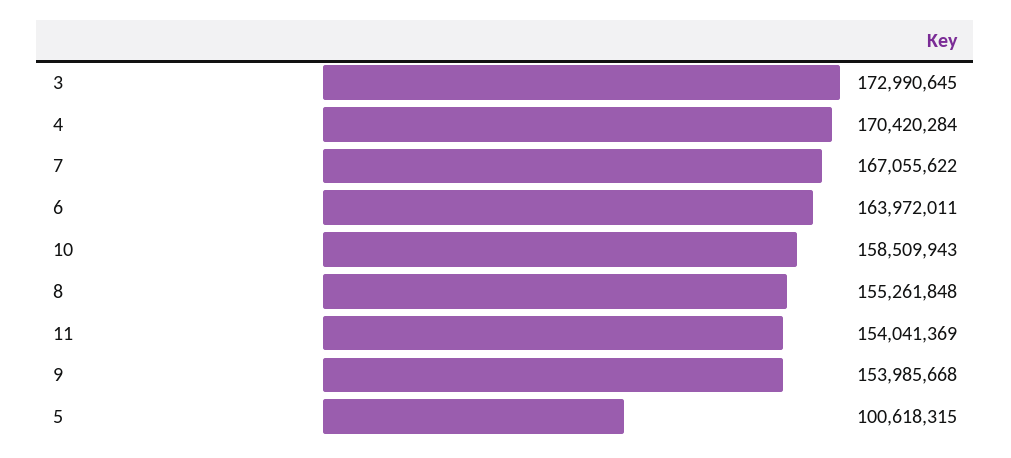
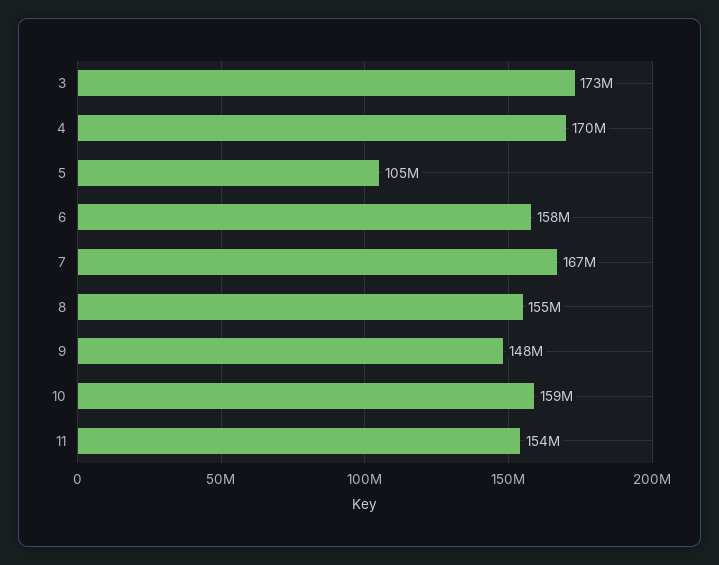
  {
    "3": 172990645,
    "4": 170420284,
    "7": 167055622,
-   "6": 163972011,
+   "6": 158000000,
    "10": 158509943,
    "8": 155261848,
    "11": 154041369,
-   "9": 153985668,
+   "9": 148000000,
-   "5": 100618315
+   "5": 105000000
  }

